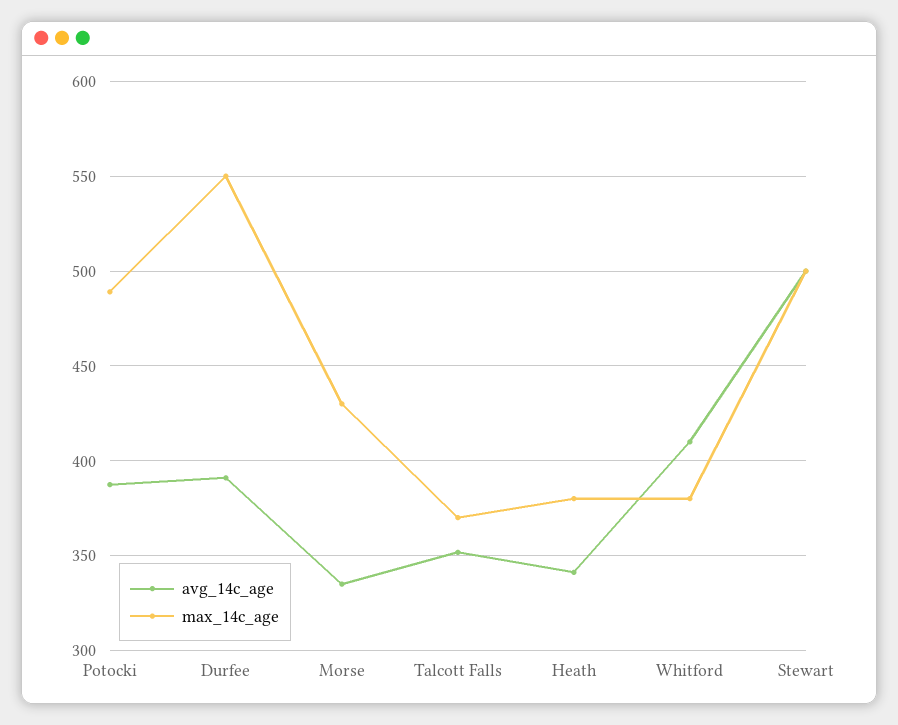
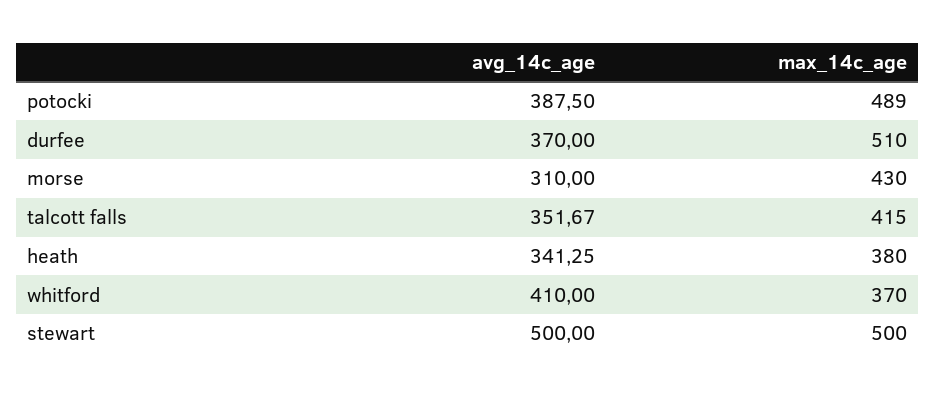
  {
    "avg_14c_age": {
      "Potocki": 387.5,
-     "Durfee": 390,
+     "Durfee": 370,
-     "Morse": 335,
+     "Morse": 310,
      "Talcott Falls": 351.67,
      "Heath": 341.25,
      "Whitford": 410,
      "Stewart": 500
    },
    "max_14c_age": {
      "Potocki": 489,
-     "Durfee": 550,
+     "Durfee": 510,
      "Morse": 430,
-     "Talcott Falls": 370,
+     "Talcott Falls": 415,
      "Heath": 380,
-     "Whitford": 380,
+     "Whitford": 370,
      "Stewart": 500
    }
  }

